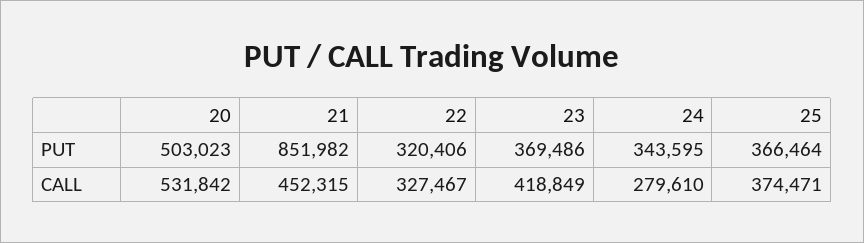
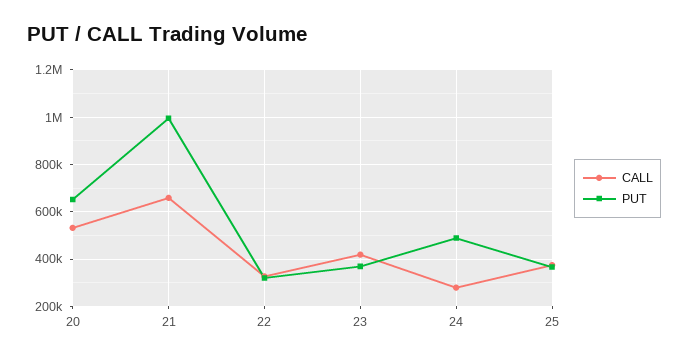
  {
    "PUT": {
-     "20": 503023,
+     "20": 650000,
-     "21": 851982,
+     "21": 1000000,
      "22": 320406,
      "23": 369486,
-     "24": 343595,
+     "24": 500000,
      "25": 366464
    },
    "CALL": {
      "20": 531842,
-     "21": 452315,
+     "21": 650000,
      "22": 327467,
      "23": 418849,
      "24": 279610,
      "25": 374471
    }
  }

